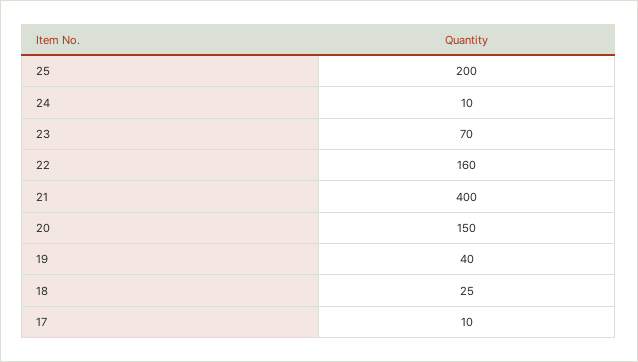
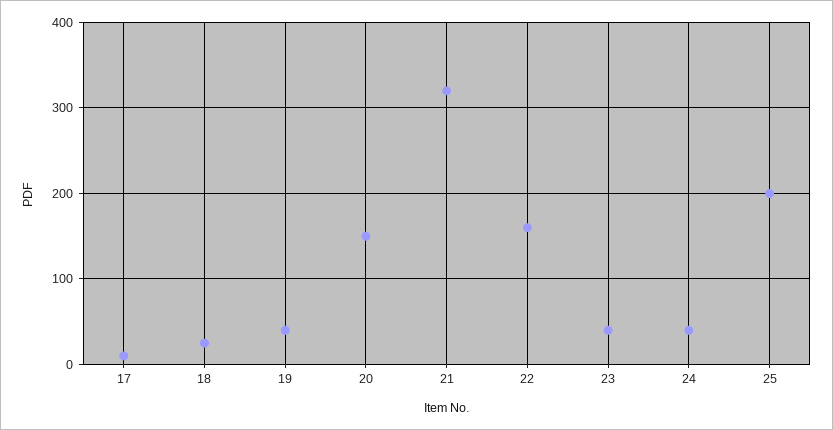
  {
    "25": 200,
-   "24": 10,
+   "24": 40,
-   "23": 70,
+   "23": 40,
    "22": 160,
-   "21": 400,
+   "21": 320,
    "20": 150,
    "19": 40,
    "18": 25,
    "17": 10
  }

